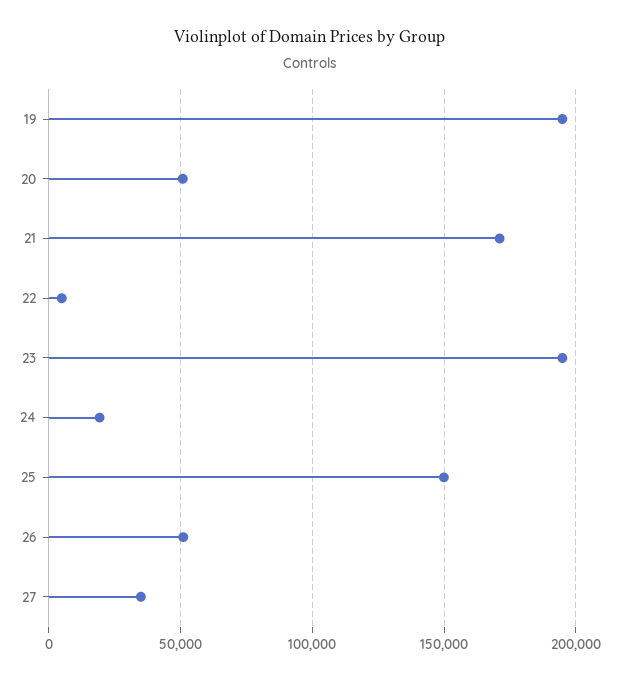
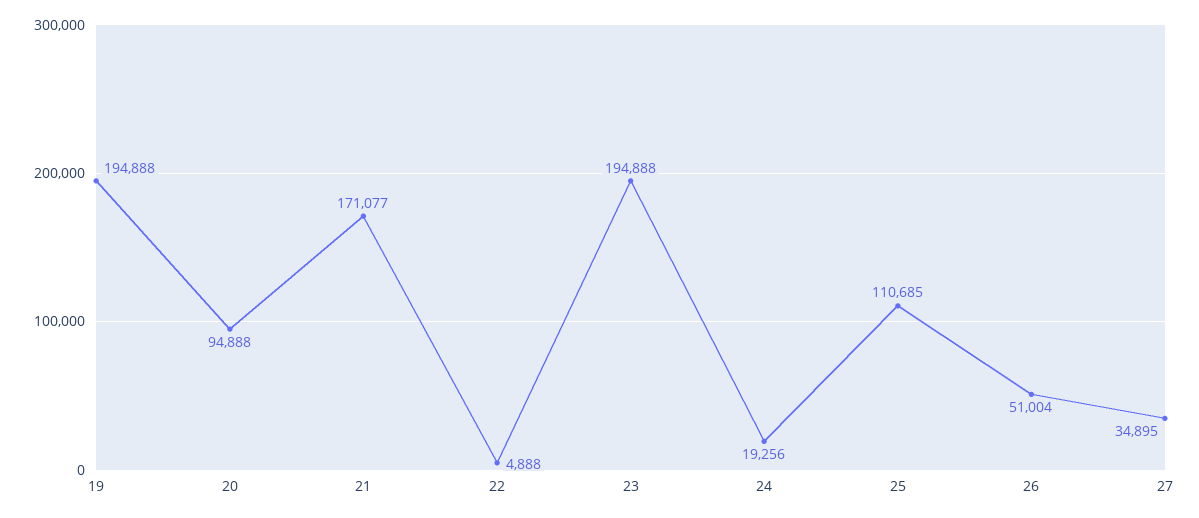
  {
    "19": 194888,
-   "20": 50000,
+   "20": 94888,
    "21": 171077,
    "22": 4888,
    "23": 194888,
    "24": 19256,
-   "25": 150000,
+   "25": 110685,
    "26": 51004,
    "27": 34895
  }

